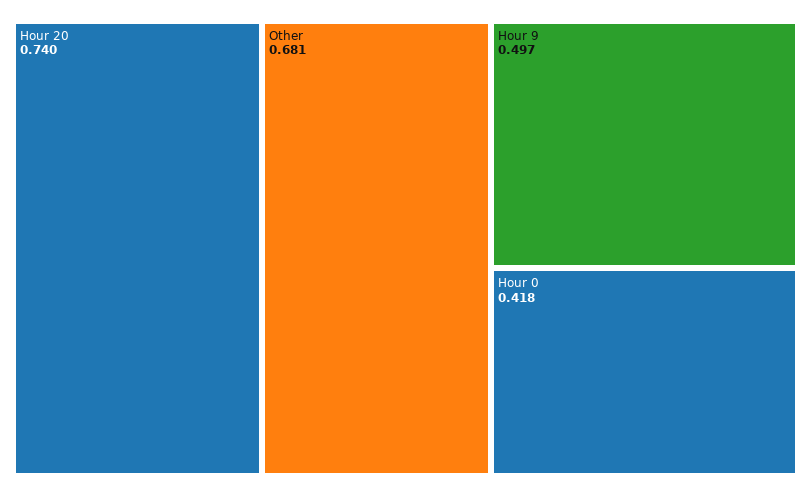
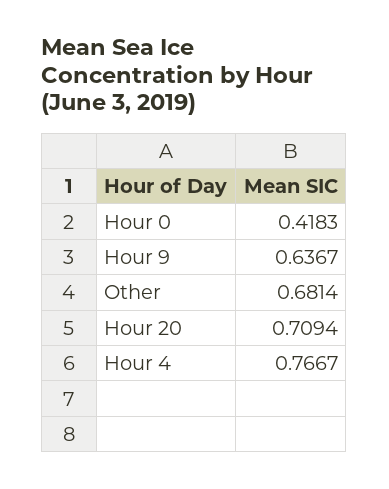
  {
-   "Hour 20": 0.74,
+   "Hour 20": 0.7094,
    "Other": 0.6814,
-   "Hour 9": 0.497,
+   "Hour 9": 0.6367,
-   "Hour 0": 0.4183
+   "Hour 0": 0.4183,
+   "Hour 4": 0.7667
  }

